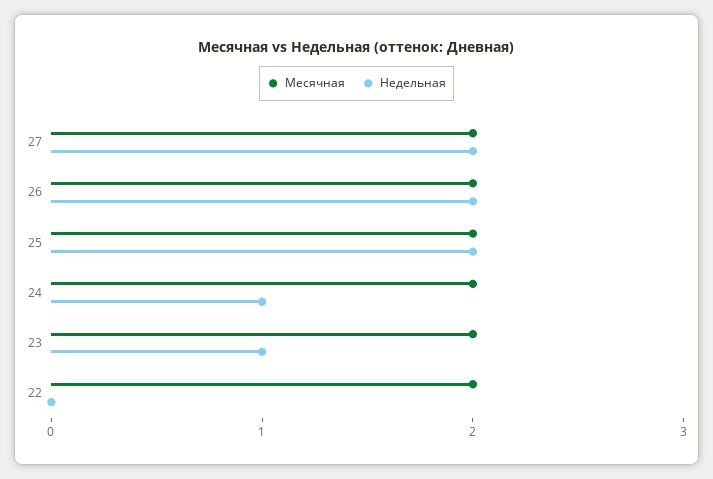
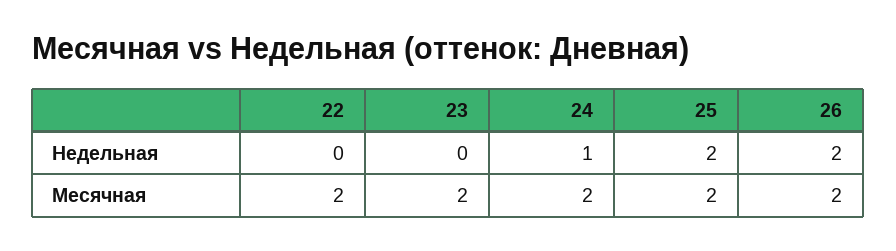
  {
    "Месячная": {
-     "27": 2,
      "26": 2,
      "25": 2,
      "24": 2,
      "23": 2,
      "22": 2
    },
    "Недельная": {
-     "27": 2,
      "26": 2,
      "25": 2,
      "24": 1,
-     "23": 1,
+     "23": 0,
      "22": 0
    }
  }

